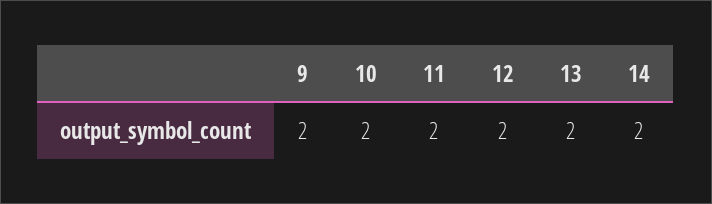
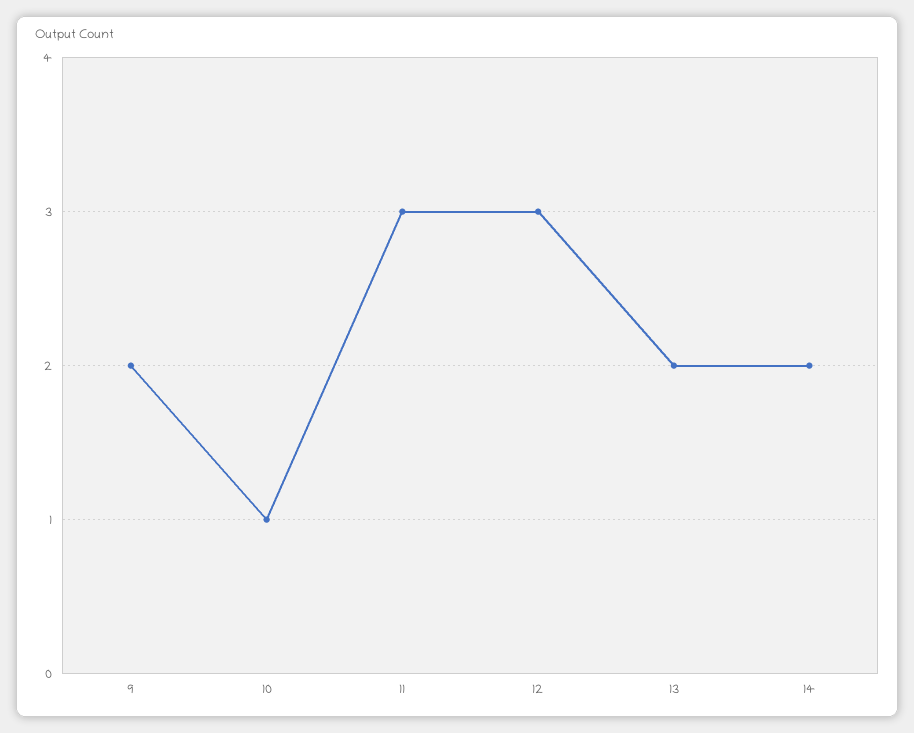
  {
    "9": 2,
-   "10": 2,
+   "10": 1,
-   "11": 2,
+   "11": 3,
-   "12": 2,
+   "12": 3,
    "13": 2,
    "14": 2
  }

